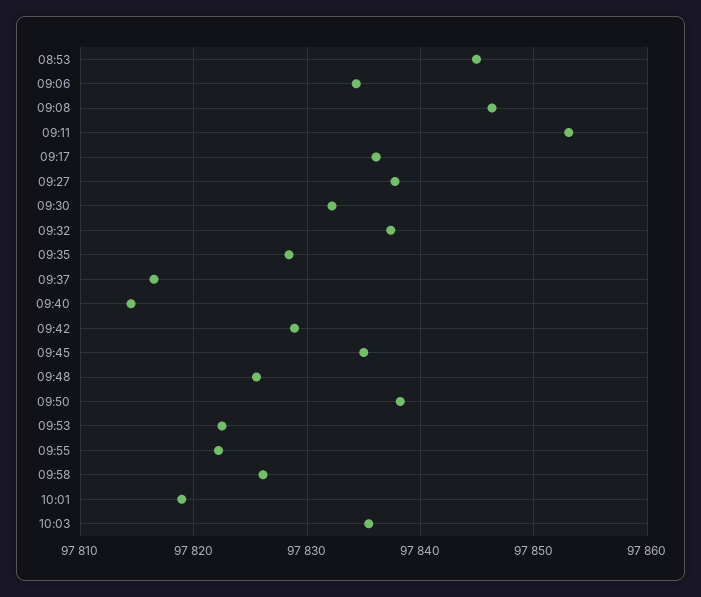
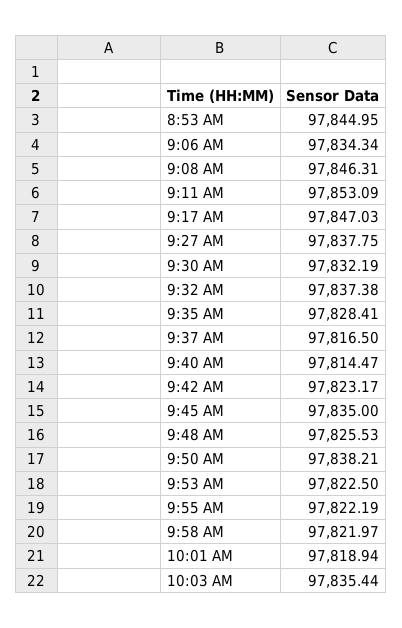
  {
    "08:53": 97844.95,
    "09:06": 97834.34,
    "09:08": 97846.31,
    "09:11": 97853.09,
-   "09:17": 97836,
+   "09:17": 97847.03,
    "09:27": 97837.75,
    "09:30": 97832.19,
    "09:32": 97837.38,
    "09:35": 97828.41,
    "09:37": 97816.5,
    "09:40": 97814.47,
-   "09:42": 97829,
+   "09:42": 97823.17,
    "09:45": 97835,
    "09:48": 97825.53,
    "09:50": 97838.21,
    "09:53": 97822.5,
    "09:55": 97822.19,
-   "09:58": 97826,
+   "09:58": 97821.97,
    "10:01": 97818.94,
    "10:03": 97835.44
  }

